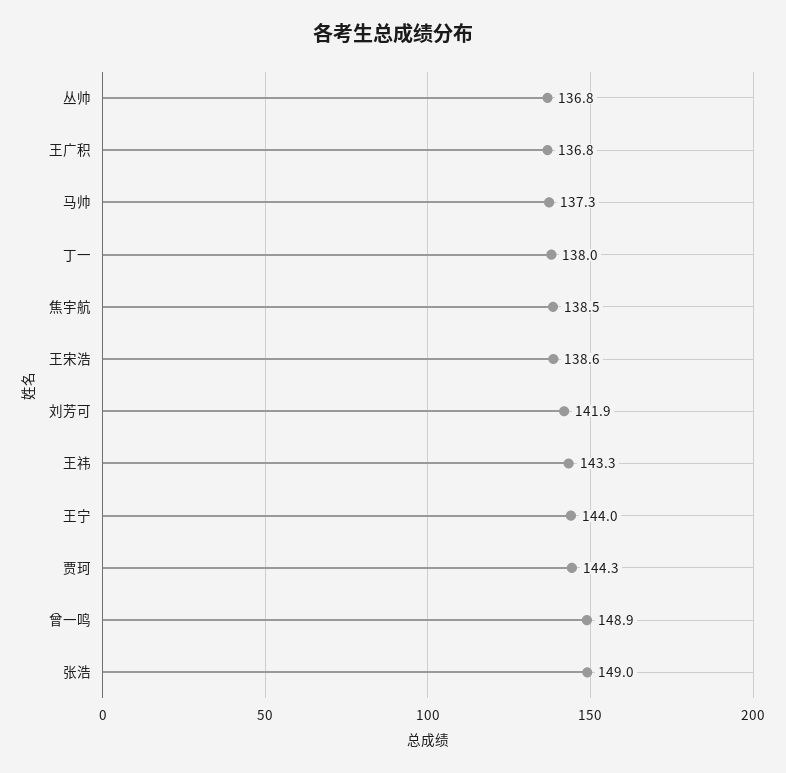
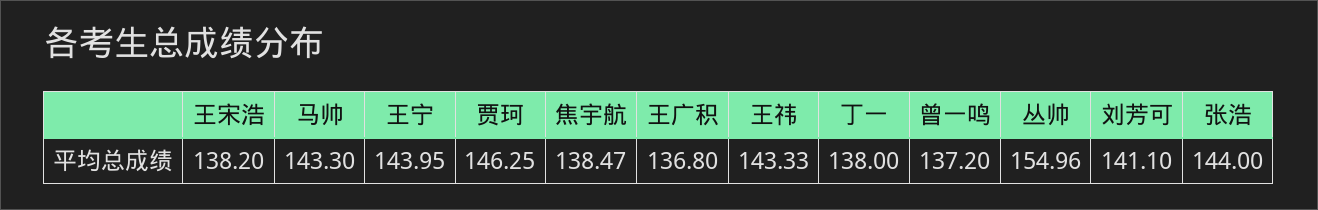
  {
-   "丛帅": 136.8,
+   "丛帅": 154.96,
    "王广积": 136.8,
-   "马帅": 137.3,
+   "马帅": 143.3,
    "丁一": 138,
    "焦宇航": 138.47,
-   "王宋浩": 138.6,
+   "王宋浩": 138.2,
-   "刘芳可": 141.9,
+   "刘芳可": 141.1,
    "王祎": 143.33,
    "王宁": 143.95,
-   "贾珂": 144.3,
+   "贾珂": 146.25,
-   "曾一鸣": 148.9,
+   "曾一鸣": 137.2,
-   "张浩": 149
+   "张浩": 144
  }

